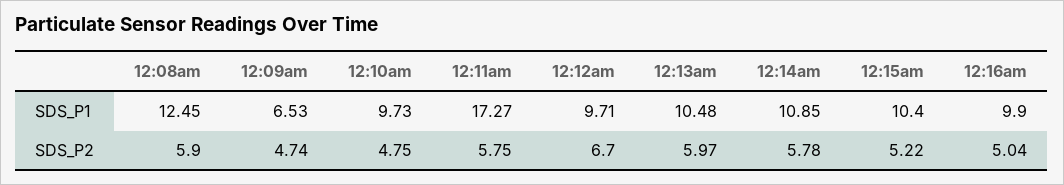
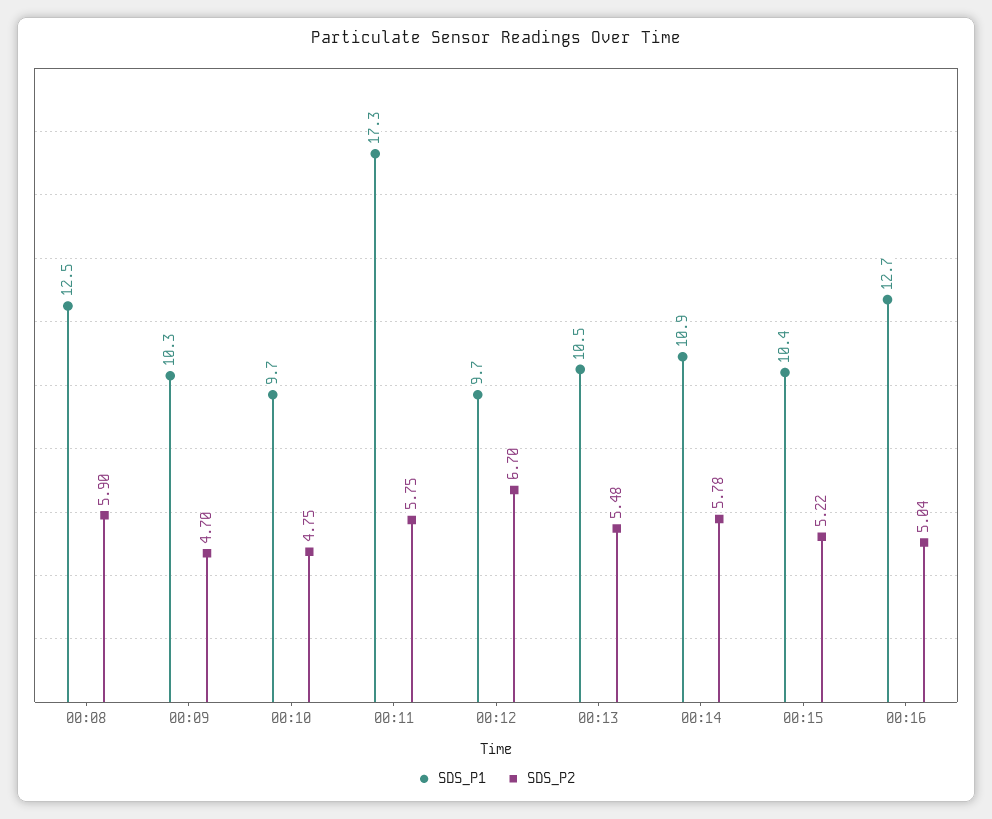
  {
    "SDS_P1": {
      "12:08am": 12.45,
-     "12:09am": 6.53,
+     "12:09am": 10.3,
      "12:10am": 9.73,
      "12:11am": 17.27,
      "12:12am": 9.71,
      "12:13am": 10.48,
      "12:14am": 10.85,
      "12:15am": 10.4,
-     "12:16am": 9.9
+     "12:16am": 12.7
    },
    "SDS_P2": {
      "12:08am": 5.9,
-     "12:09am": 4.74,
+     "12:09am": 4.7,
      "12:10am": 4.75,
      "12:11am": 5.75,
      "12:12am": 6.7,
-     "12:13am": 5.97,
+     "12:13am": 5.48,
      "12:14am": 5.78,
      "12:15am": 5.22,
      "12:16am": 5.04
    }
  }

